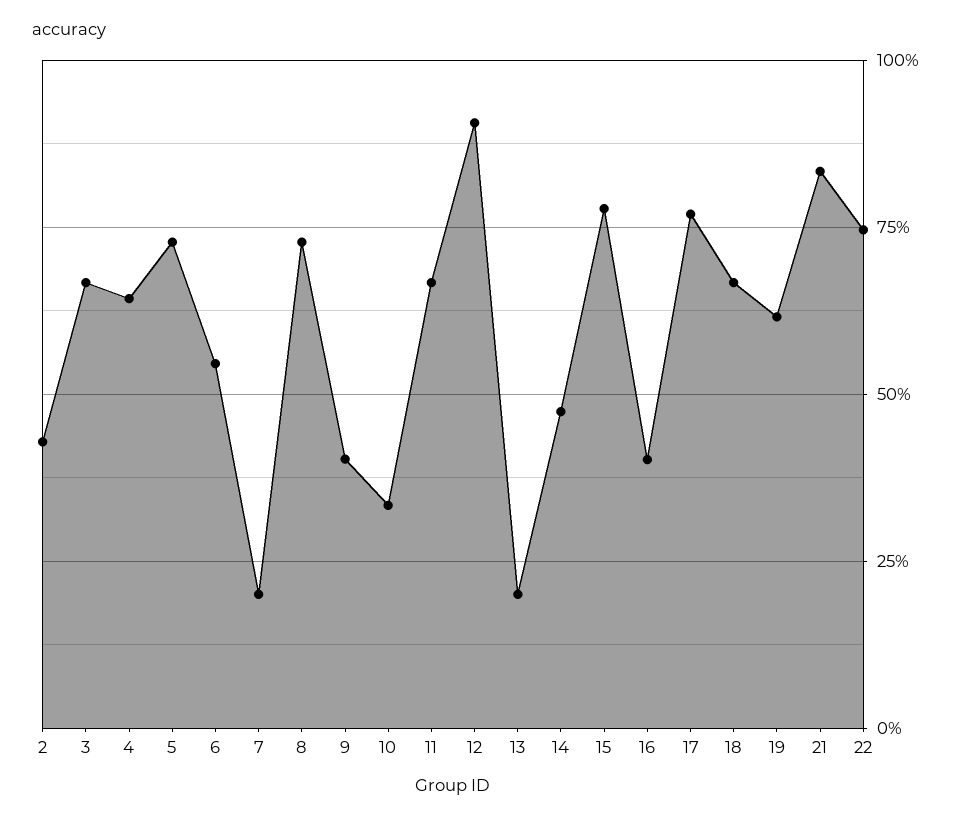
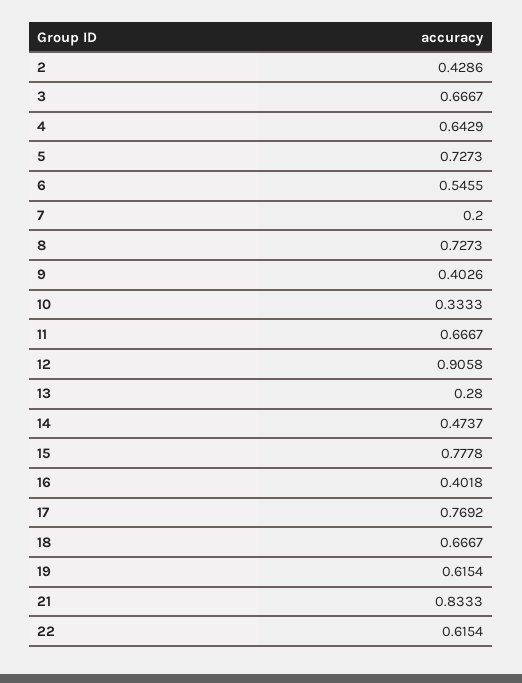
  {
    "2": 0.4286,
    "3": 0.6667,
    "4": 0.6429,
    "5": 0.7273,
    "6": 0.5455,
    "7": 0.2,
    "8": 0.7273,
    "9": 0.4026,
    "10": 0.3333,
    "11": 0.6667,
    "12": 0.9058,
-   "13": 0.2,
+   "13": 0.28,
    "14": 0.4737,
    "15": 0.7778,
    "16": 0.4018,
    "17": 0.7692,
    "18": 0.6667,
    "19": 0.6154,
    "21": 0.8333,
-   "22": 0.75
+   "22": 0.6154
  }

